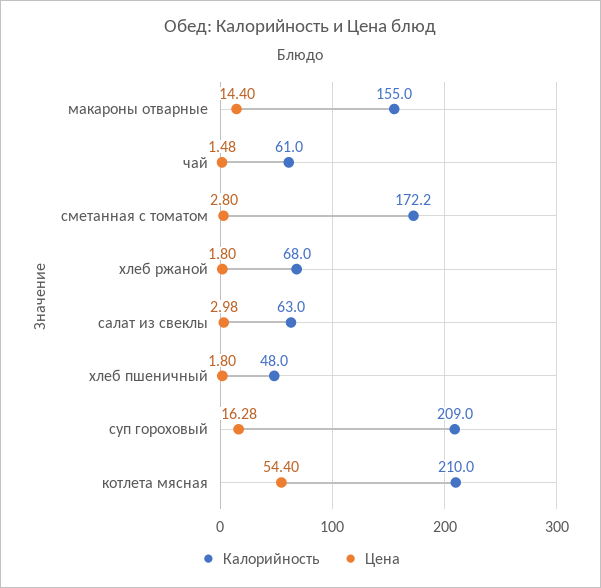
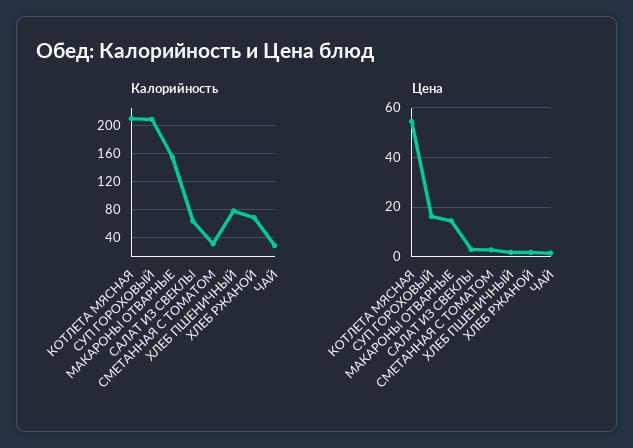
  {
    "Калорийность": {
      "макароны отварные": 155,
-     "чай": 61,
+     "чай": 30,
-     "сметанная с томатом": 172.2,
+     "сметанная с томатом": 30,
      "хлеб ржаной": 68,
      "салат из свеклы": 63,
-     "хлеб пшеничный": 48,
+     "хлеб пшеничный": 80,
      "суп гороховый": 209,
      "котлета мясная": 210
    },
    "Цена": {
      "макароны отварные": 14.4,
      "чай": 1.48,
      "сметанная с томатом": 2.8,
      "хлеб ржаной": 1.8,
      "салат из свеклы": 2.98,
      "хлеб пшеничный": 1.8,
      "суп гороховый": 16.28,
      "котлета мясная": 54.4
    }
  }

